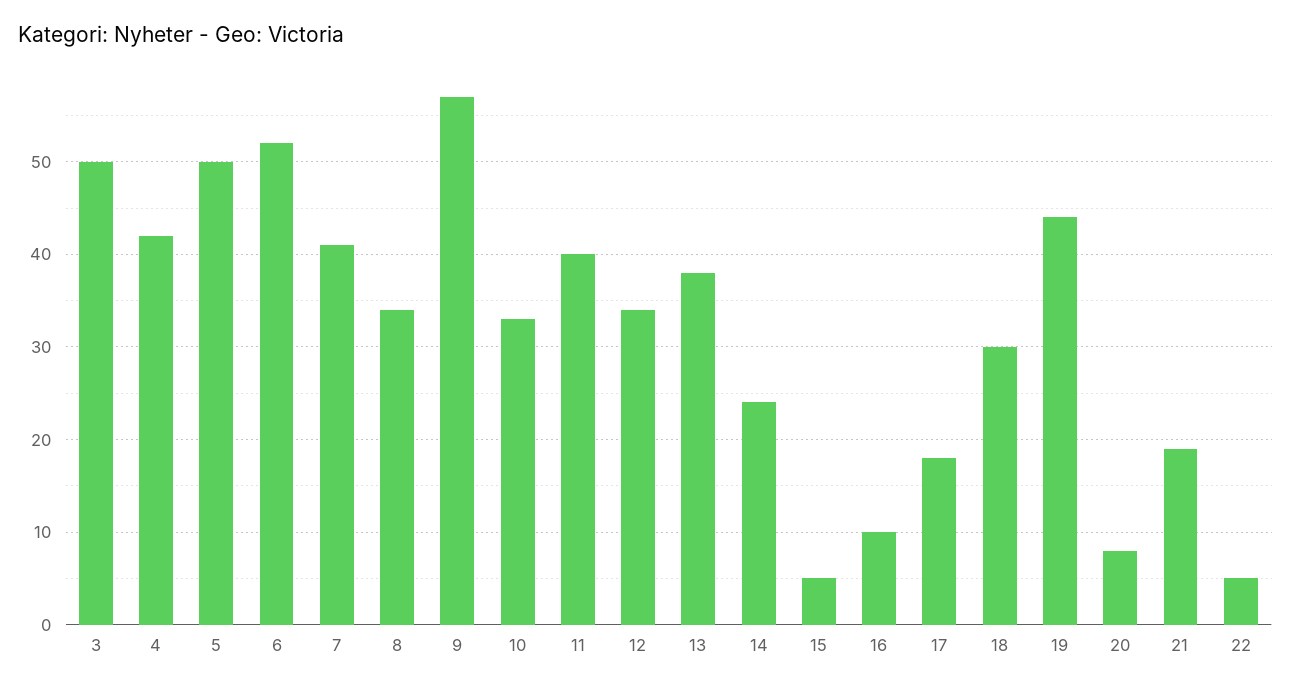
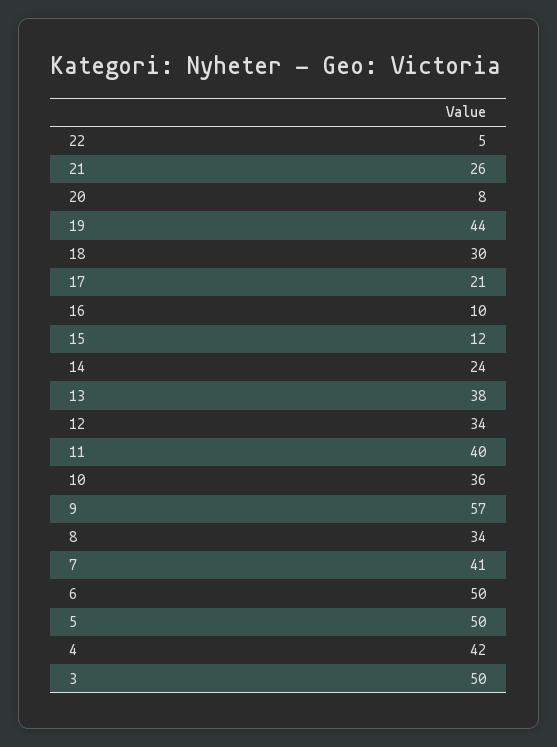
  {
    "3": 50,
    "4": 42,
    "5": 50,
-   "6": 52,
+   "6": 50,
    "7": 41,
    "8": 34,
    "9": 57,
-   "10": 33,
+   "10": 36,
    "11": 40,
    "12": 34,
    "13": 38,
    "14": 24,
-   "15": 5,
+   "15": 12,
    "16": 10,
-   "17": 18,
+   "17": 21,
    "18": 30,
    "19": 44,
    "20": 8,
-   "21": 19,
+   "21": 26,
    "22": 5
  }

